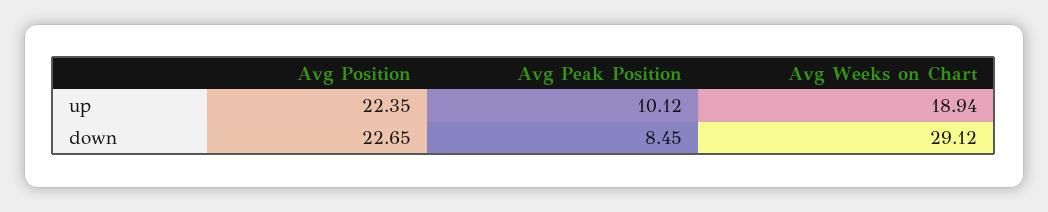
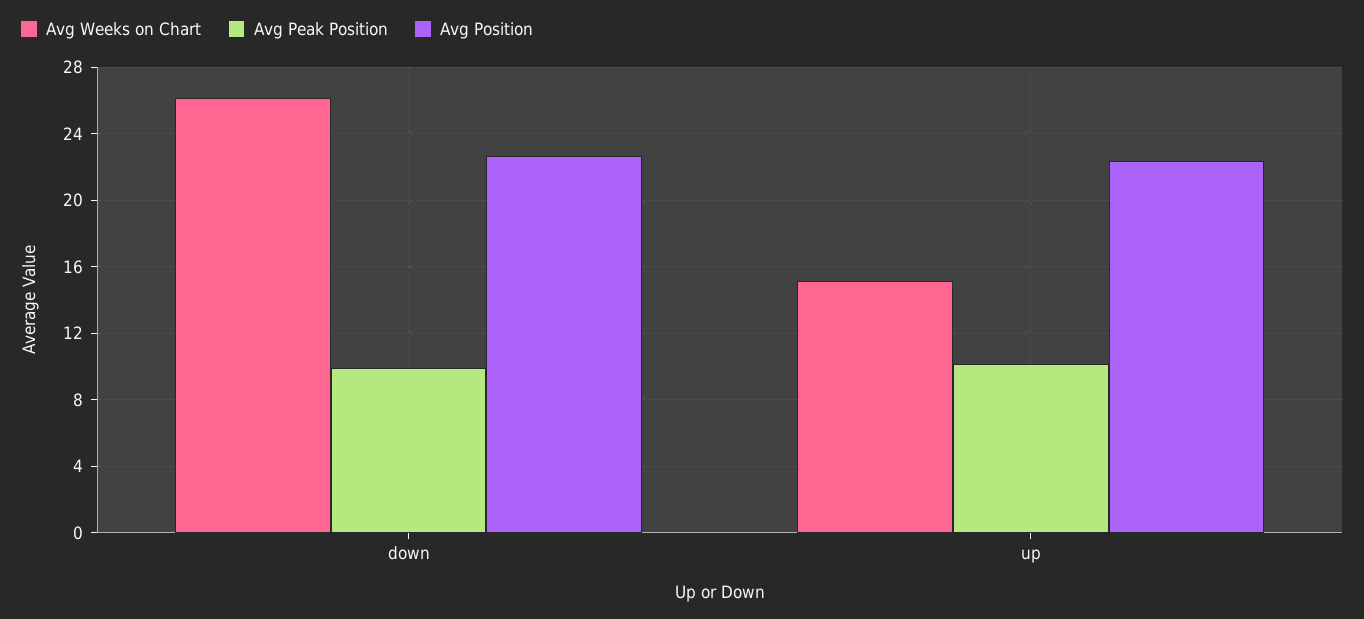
  {
    "Avg Position": {
      "up": 22.35,
      "down": 22.65
    },
    "Avg Peak Position": {
      "up": 10.12,
-     "down": 8.45
+     "down": 10
    },
    "Avg Weeks on Chart": {
-     "up": 18.94,
+     "up": 15,
-     "down": 29.12
+     "down": 26
    }
  }

